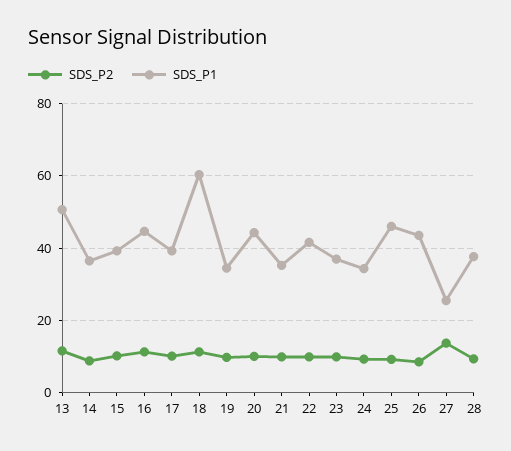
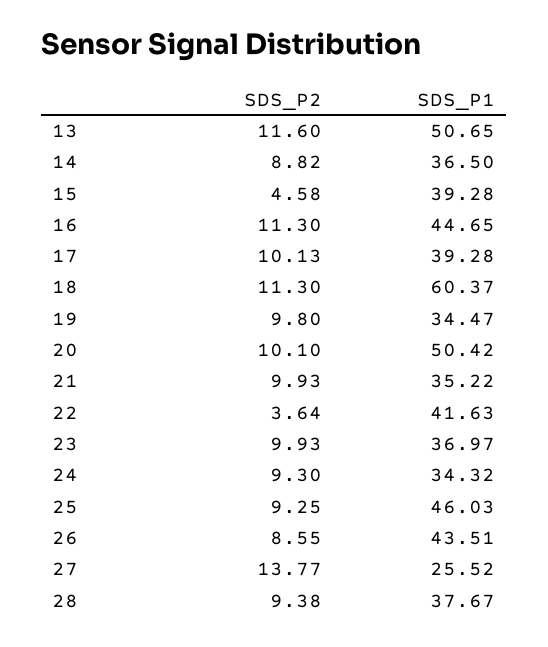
  {
    "SDS_P2": {
      "13": 11.6,
      "14": 8.82,
-     "15": 10,
+     "15": 4.58,
      "16": 11.3,
      "17": 10.13,
      "18": 11.3,
      "19": 9.8,
      "20": 10.1,
      "21": 9.93,
-     "22": 10,
+     "22": 3.64,
      "23": 9.93,
      "24": 9.3,
      "25": 9.25,
      "26": 8.55,
      "27": 13.77,
      "28": 9.38
    },
    "SDS_P1": {
      "13": 50.65,
      "14": 36.5,
      "15": 39.28,
      "16": 44.65,
      "17": 39.28,
      "18": 60.37,
      "19": 34.47,
-     "20": 44,
+     "20": 50.42,
      "21": 35.22,
      "22": 41.63,
      "23": 36.97,
      "24": 34.32,
      "25": 46.03,
      "26": 43.51,
      "27": 25.52,
      "28": 37.67
    }
  }

